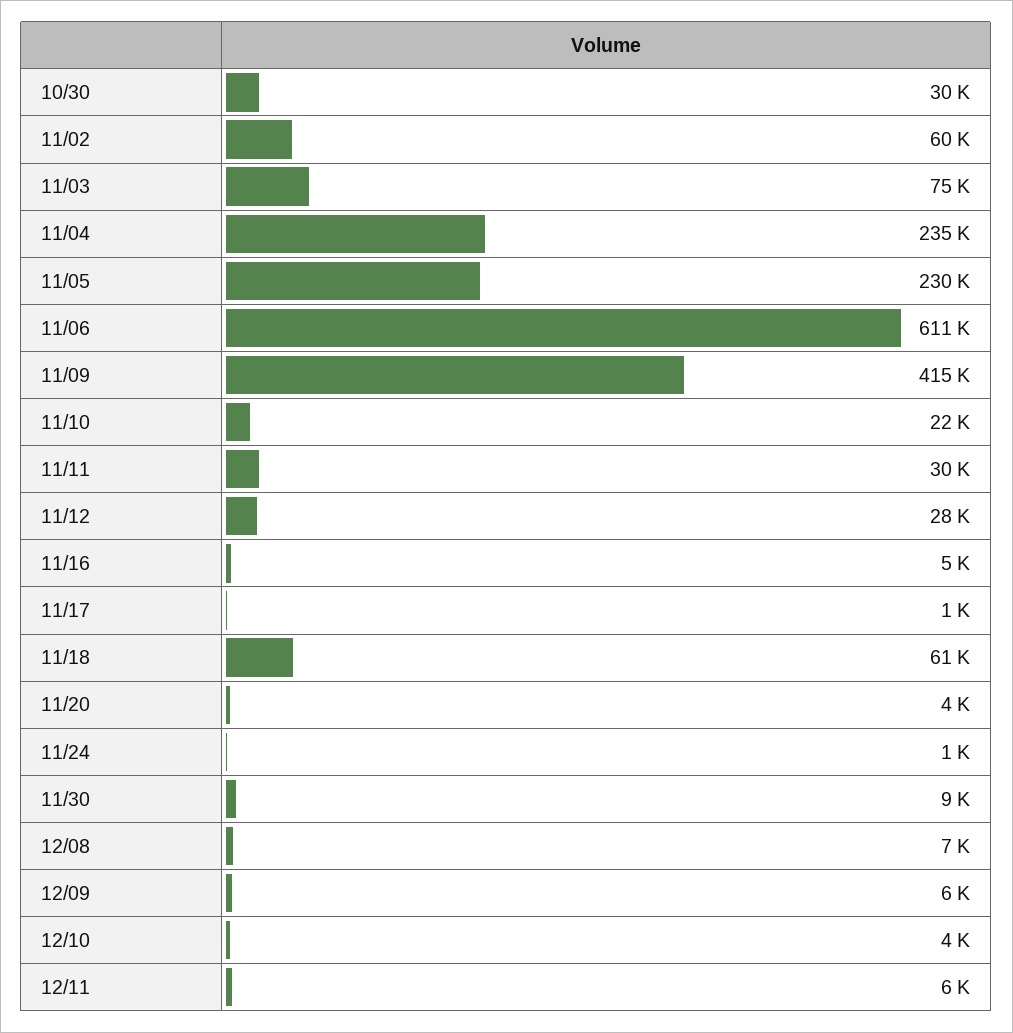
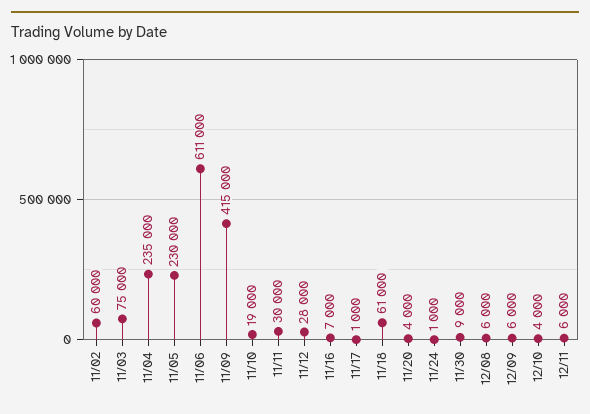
  {
-   "10/30": 30000,
    "11/02": 60000,
    "11/03": 75000,
    "11/04": 235000,
    "11/05": 230000,
    "11/06": 611000,
    "11/09": 415000,
-   "11/10": 22000,
+   "11/10": 19000,
    "11/11": 30000,
    "11/12": 28000,
-   "11/16": 5000,
+   "11/16": 7000,
    "11/17": 1000,
    "11/18": 61000,
    "11/20": 4000,
    "11/24": 1000,
    "11/30": 9000,
-   "12/08": 7000,
+   "12/08": 6000,
    "12/09": 6000,
    "12/10": 4000,
    "12/11": 6000
  }

